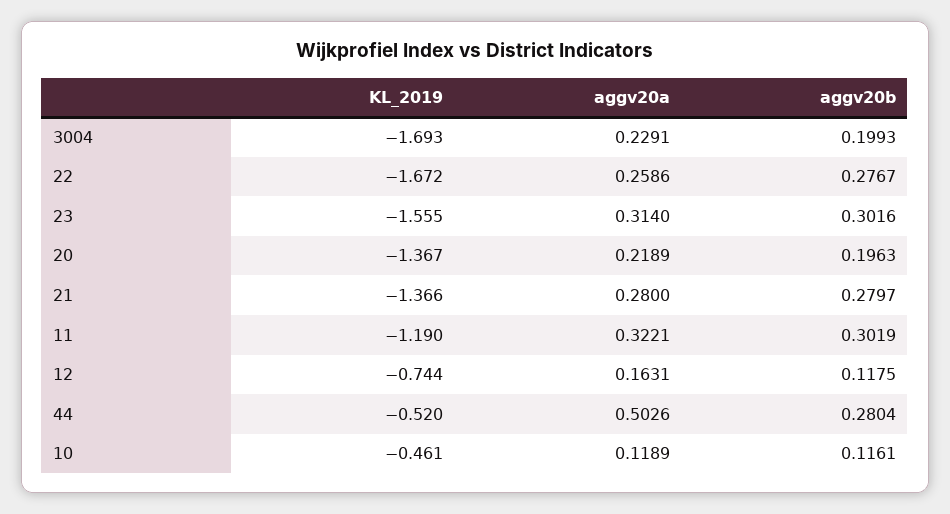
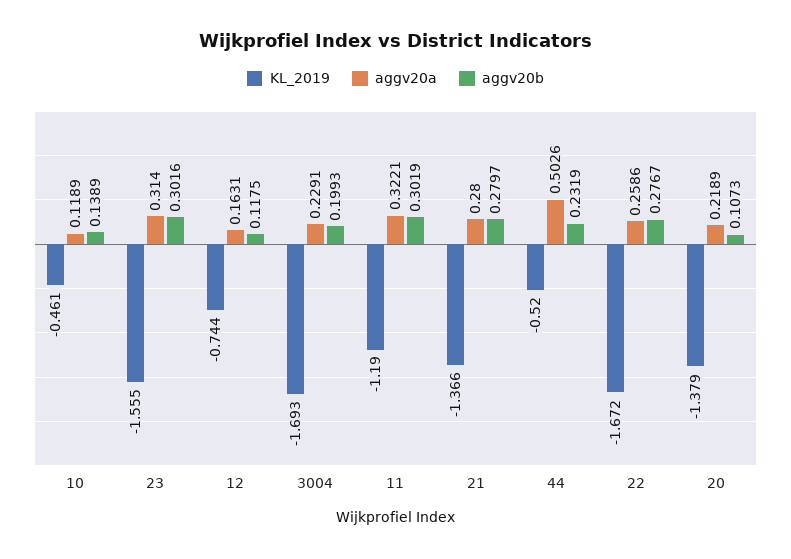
  {
    "KL_2019": {
      "3004": -1.693,
      "22": -1.672,
      "23": -1.555,
-     "20": -1.367,
+     "20": -1.379,
      "21": -1.366,
      "11": -1.19,
      "12": -0.744,
      "44": -0.52,
      "10": -0.461
    },
    "aggv20a": {
      "3004": 0.2291,
      "22": 0.2586,
      "23": 0.314,
      "20": 0.2189,
      "21": 0.28,
      "11": 0.3221,
      "12": 0.1631,
      "44": 0.5026,
      "10": 0.1189
    },
    "aggv20b": {
      "3004": 0.1993,
      "22": 0.2767,
      "23": 0.3016,
-     "20": 0.1963,
+     "20": 0.1073,
      "21": 0.2797,
      "11": 0.3019,
      "12": 0.1175,
-     "44": 0.2804,
+     "44": 0.2319,
-     "10": 0.1161
+     "10": 0.1389
    }
  }

